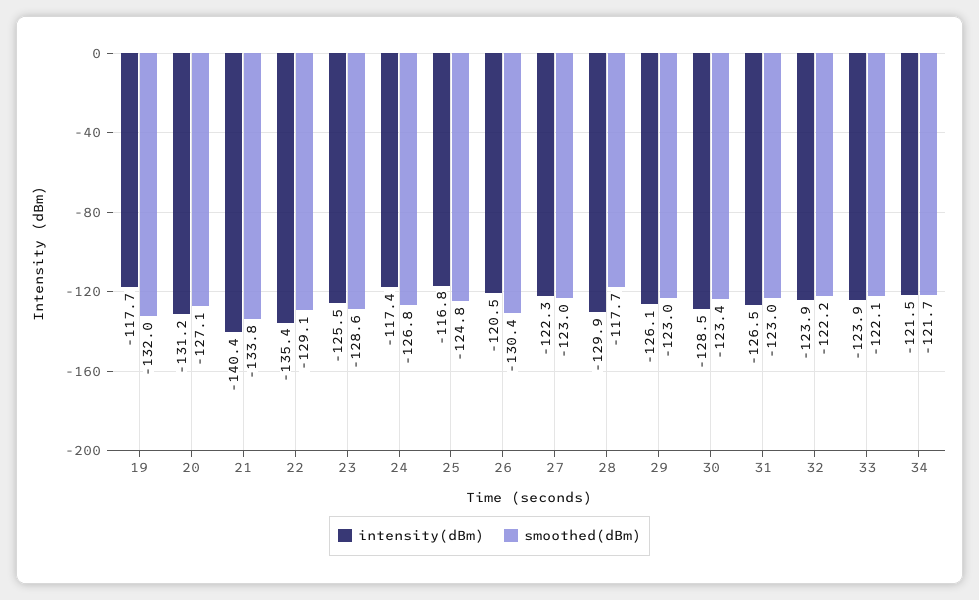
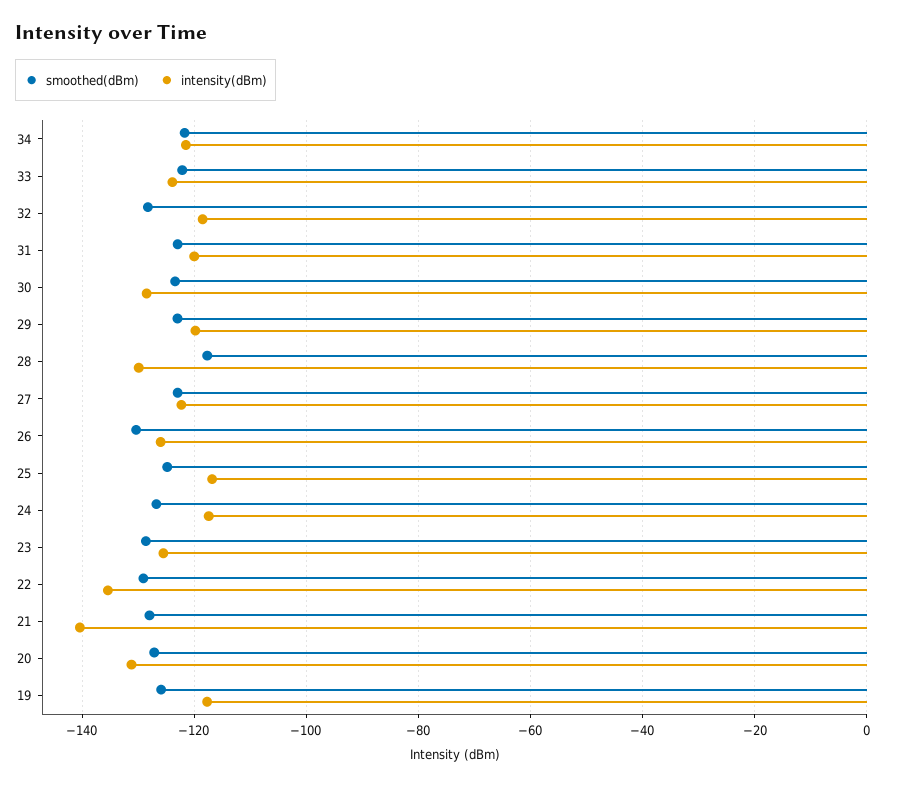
  {
    "intensity(dBm)": {
      "19": -117.7,
      "20": -131.2,
      "21": -140.4,
      "22": -135.4,
      "23": -125.5,
      "24": -117.4,
      "25": -116.8,
-     "26": -120.5,
+     "26": -126,
      "27": -122.3,
      "28": -129.9,
-     "29": -126.1,
+     "29": -120,
      "30": -128.5,
-     "31": -126.5,
+     "31": -120,
-     "32": -123.9,
+     "32": -118,
      "33": -123.9,
      "34": -121.5
    },
    "smoothed(dBm)": {
-     "19": -132,
+     "19": -126,
      "20": -127.1,
-     "21": -133.8,
+     "21": -128,
      "22": -129.1,
      "23": -128.6,
      "24": -126.8,
      "25": -124.8,
      "26": -130.4,
      "27": -123,
      "28": -117.7,
      "29": -123,
      "30": -123.4,
      "31": -123,
-     "32": -122.2,
+     "32": -128,
      "33": -122.1,
      "34": -121.7
    }
  }

